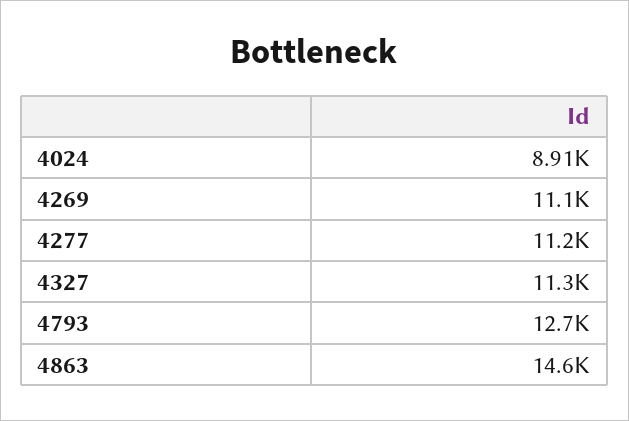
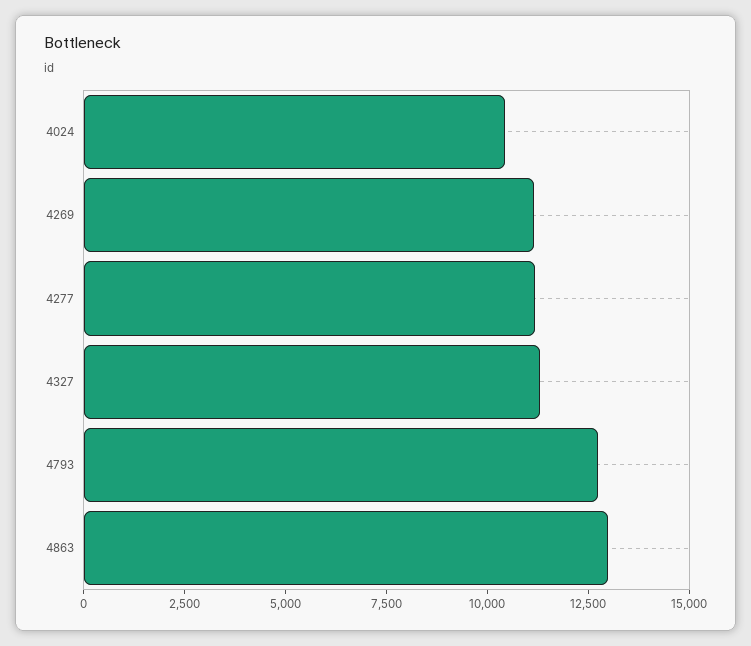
  {
-   "4024": 8910,
+   "4024": 10500,
    "4269": 11100,
    "4277": 11200,
    "4327": 11300,
    "4793": 12700,
-   "4863": 14600
+   "4863": 13000
  }

